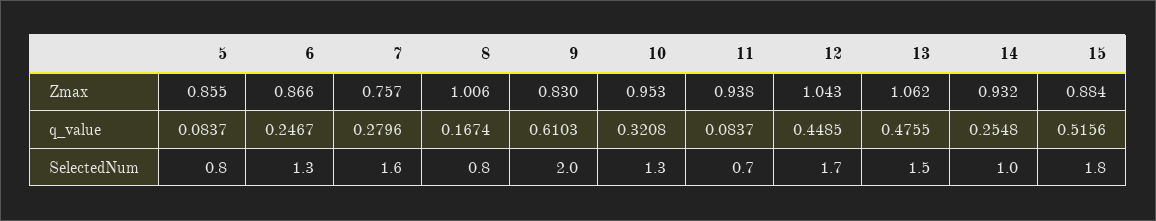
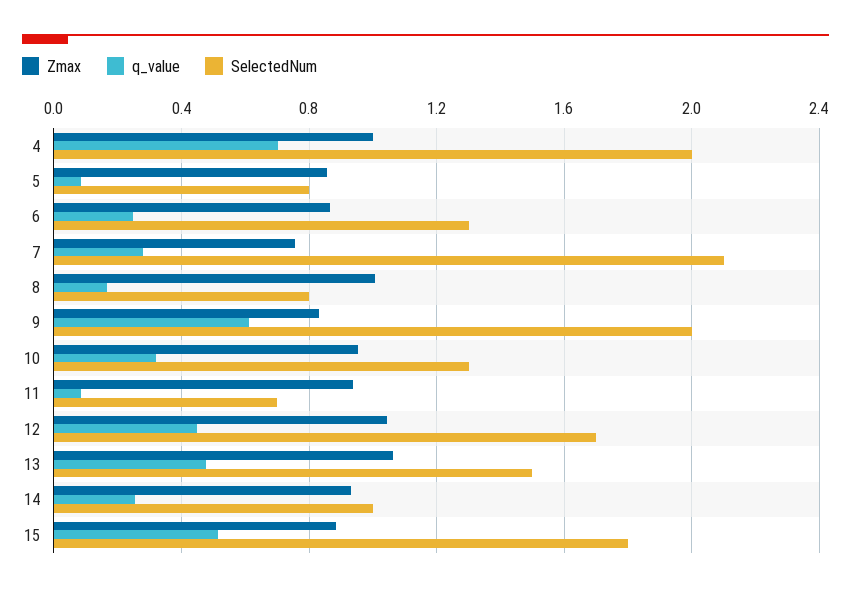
  {
    "Zmax": {
      "5": 0.855,
      "6": 0.866,
      "7": 0.757,
      "8": 1.006,
      "9": 0.83,
      "10": 0.953,
      "11": 0.938,
      "12": 1.043,
      "13": 1.062,
      "14": 0.932,
-     "15": 0.884
+     "15": 0.884,
+     "4": 1
    },
    "q_value": {
      "5": 0.0837,
      "6": 0.2467,
      "7": 0.2796,
      "8": 0.1674,
      "9": 0.6103,
      "10": 0.3208,
      "11": 0.0837,
      "12": 0.4485,
      "13": 0.4755,
      "14": 0.2548,
-     "15": 0.5156
+     "15": 0.5156,
+     "4": 0.7
    },
    "SelectedNum": {
      "5": 0.8,
      "6": 1.3,
-     "7": 1.6,
+     "7": 2.1,
      "8": 0.8,
      "9": 2,
      "10": 1.3,
      "11": 0.7,
      "12": 1.7,
      "13": 1.5,
      "14": 1,
-     "15": 1.8
+     "15": 1.8,
+     "4": 2
    }
  }

